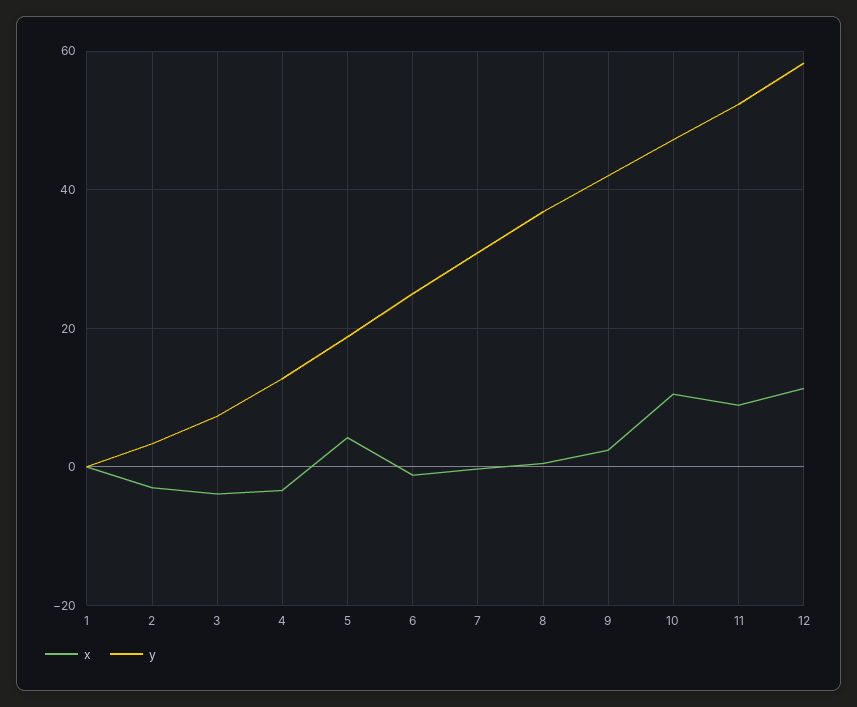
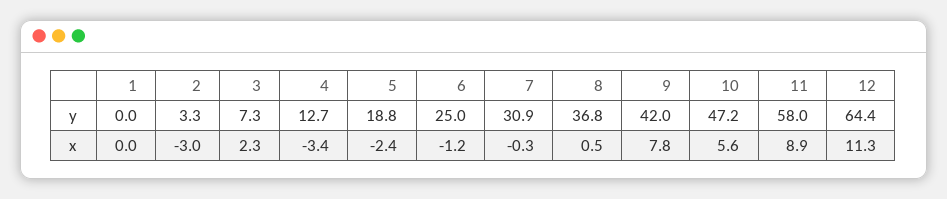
  {
    "x": {
      "1": 0,
      "2": -3,
-     "3": -4,
+     "3": 2.3,
      "4": -3.4,
-     "5": 4,
+     "5": -2.4,
      "6": -1.2,
      "7": -0.3,
      "8": 0.5,
-     "9": 2,
+     "9": 7.8,
-     "10": 10,
+     "10": 5.6,
      "11": 8.9,
      "12": 11.3
    },
    "y": {
      "1": 0,
      "2": 3.3,
      "3": 7.3,
      "4": 12.7,
      "5": 18.8,
      "6": 25,
      "7": 30.9,
      "8": 36.8,
      "9": 42,
      "10": 47.2,
-     "11": 52,
+     "11": 58,
-     "12": 58
+     "12": 64.4
    }
  }

